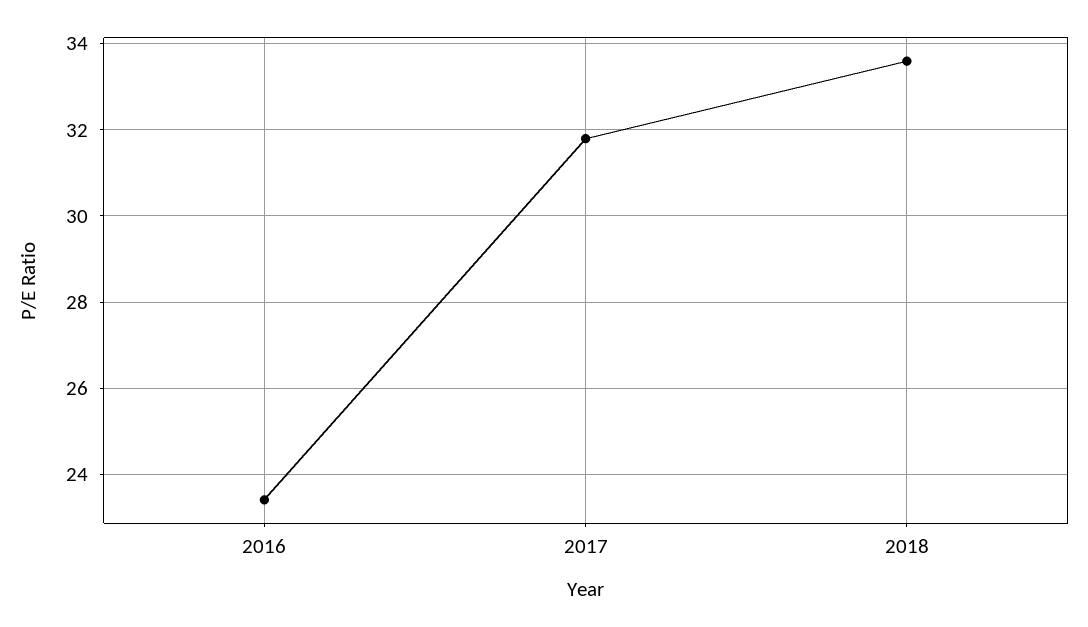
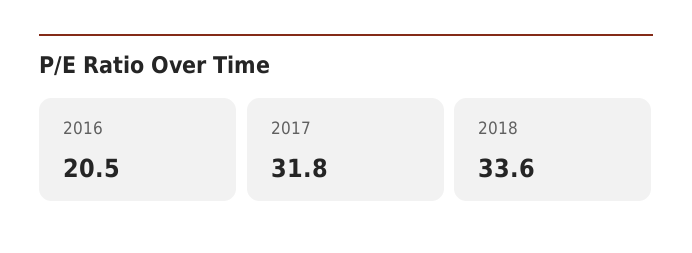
  {
-   "2016": 23.5,
+   "2016": 20.5,
    "2017": 31.8,
    "2018": 33.6
  }

